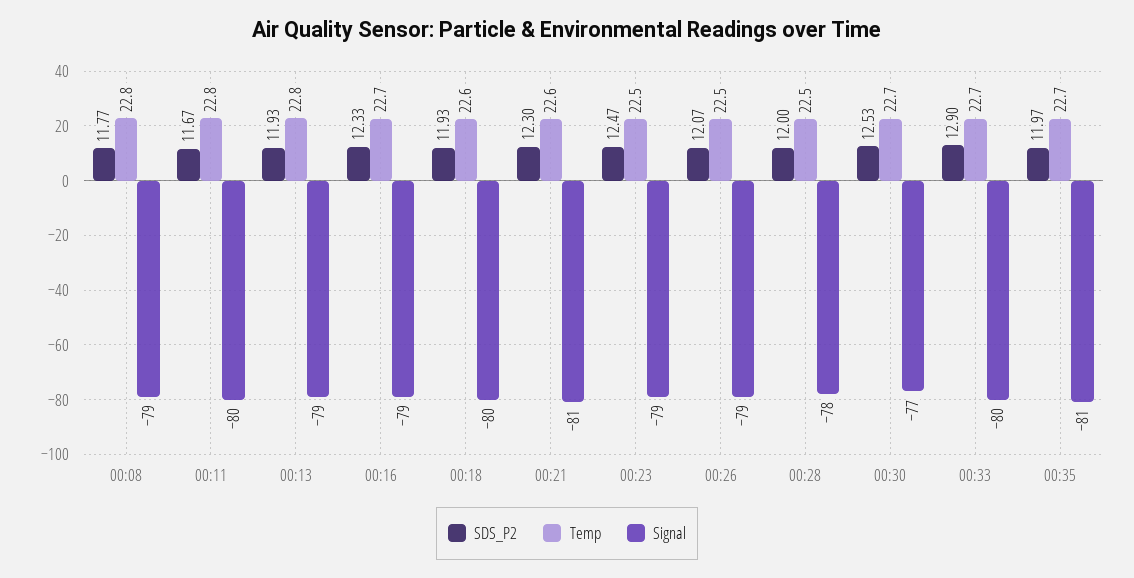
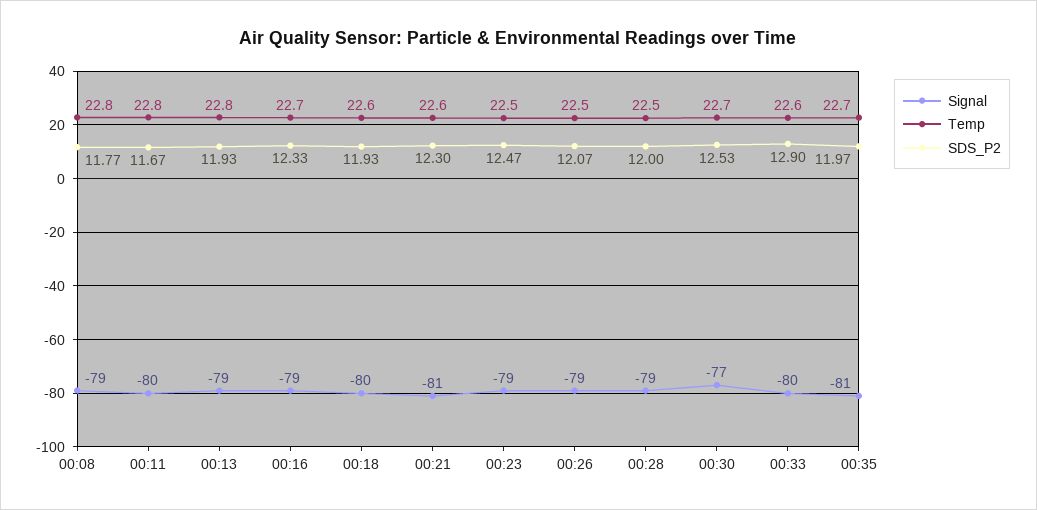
  {
    "SDS_P2": {
      "00:08": 11.77,
      "00:11": 11.67,
      "00:13": 11.93,
      "00:16": 12.33,
      "00:18": 11.93,
      "00:21": 12.3,
      "00:23": 12.47,
      "00:26": 12.07,
      "00:28": 12,
      "00:30": 12.53,
      "00:33": 12.9,
      "00:35": 11.97
    },
    "Temp": {
      "00:08": 22.8,
      "00:11": 22.8,
      "00:13": 22.8,
      "00:16": 22.7,
      "00:18": 22.6,
      "00:21": 22.6,
      "00:23": 22.5,
      "00:26": 22.5,
      "00:28": 22.5,
      "00:30": 22.7,
-     "00:33": 22.7,
+     "00:33": 22.6,
      "00:35": 22.7
    },
    "Signal": {
      "00:08": -79,
      "00:11": -80,
      "00:13": -79,
      "00:16": -79,
      "00:18": -80,
      "00:21": -81,
      "00:23": -79,
      "00:26": -79,
-     "00:28": -78,
+     "00:28": -79,
      "00:30": -77,
      "00:33": -80,
      "00:35": -81
    }
  }

